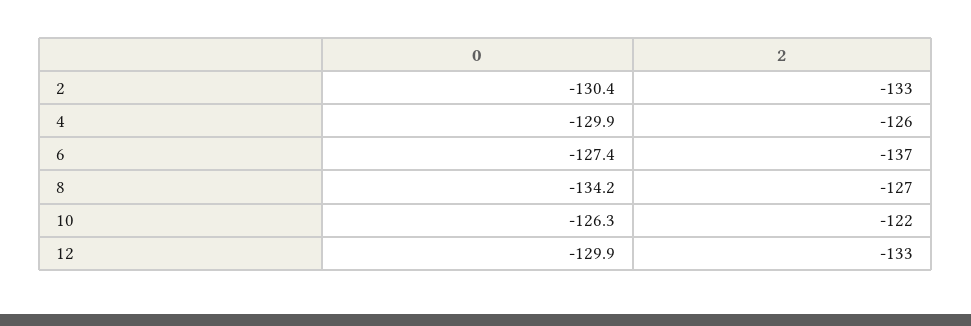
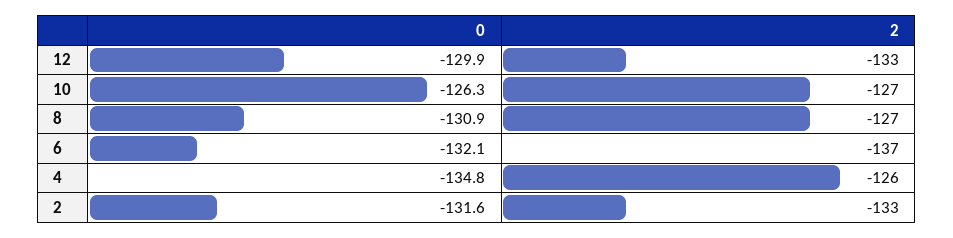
  {
    "0": {
-     "2": -130.4,
+     "2": -131.6,
-     "4": -129.9,
+     "4": -134.8,
-     "6": -127.4,
+     "6": -132.1,
-     "8": -134.2,
+     "8": -130.9,
      "10": -126.3,
      "12": -129.9
    },
    "2": {
      "2": -133,
      "4": -126,
      "6": -137,
      "8": -127,
-     "10": -122,
+     "10": -127,
      "12": -133
    }
  }

